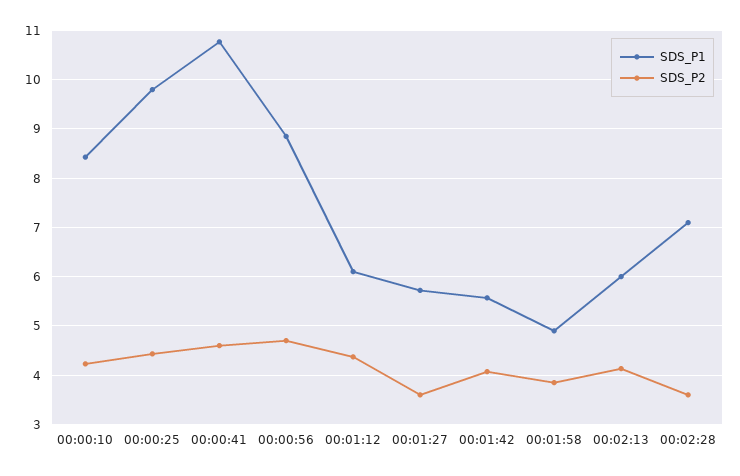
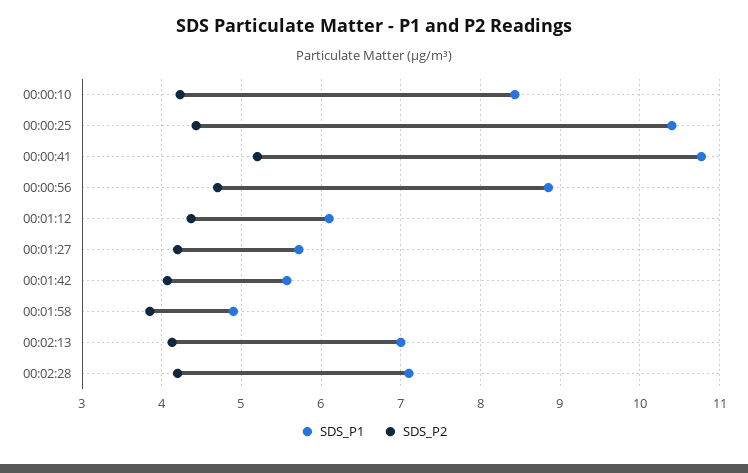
  {
    "SDS_P1": {
      "00:00:10": 8.4,
-     "00:00:25": 9.8,
+     "00:00:25": 10.4,
      "00:00:41": 10.8,
      "00:00:56": 8.9,
      "00:01:12": 6.1,
      "00:01:27": 5.7,
      "00:01:42": 5.6,
      "00:01:58": 4.9,
-     "00:02:13": 6,
+     "00:02:13": 7,
      "00:02:28": 7.1
    },
    "SDS_P2": {
      "00:00:10": 4.2,
      "00:00:25": 4.4,
-     "00:00:41": 4.6,
+     "00:00:41": 5.2,
      "00:00:56": 4.7,
      "00:01:12": 4.4,
-     "00:01:27": 3.6,
+     "00:01:27": 4.2,
      "00:01:42": 4.1,
      "00:01:58": 3.9,
      "00:02:13": 4.1,
-     "00:02:28": 3.6
+     "00:02:28": 4.2
    }
  }

